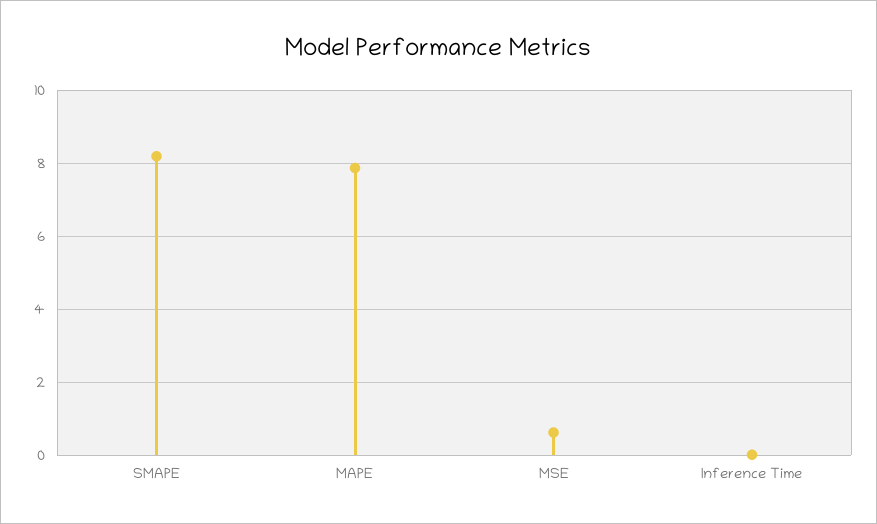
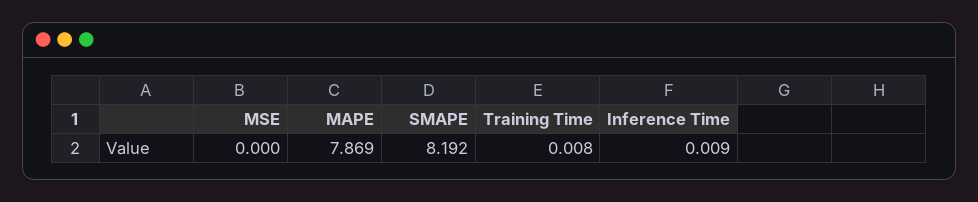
  {
    "SMAPE": 8.192,
    "MAPE": 7.869,
-   "MSE": 0.6,
+   "MSE": 0,
-   "Inference Time": 0.009
+   "Inference Time": 0.009,
+   "Training Time": 0.008
  }

